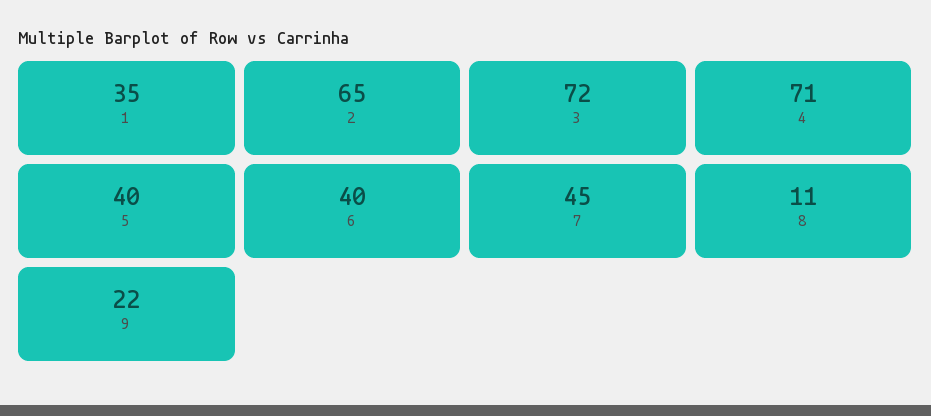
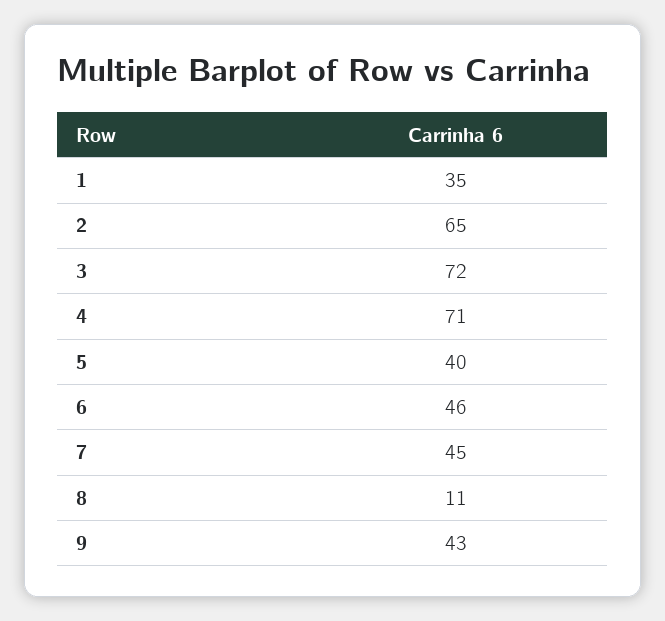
  {
    "1": 35,
    "2": 65,
    "3": 72,
    "4": 71,
    "5": 40,
-   "6": 40,
+   "6": 46,
    "7": 45,
    "8": 11,
-   "9": 22
+   "9": 43
  }

